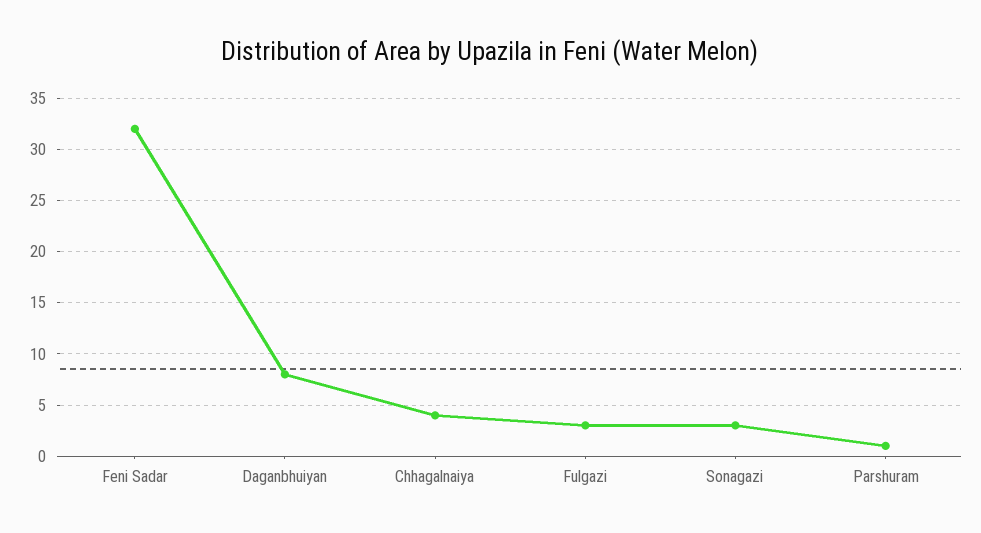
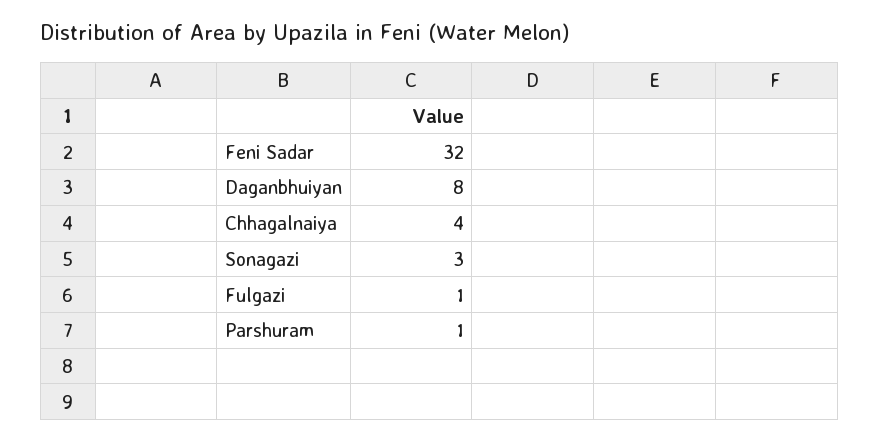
  {
    "Feni Sadar": 32,
    "Daganbhuiyan": 8,
    "Chhagalnaiya": 4,
-   "Fulgazi": 3,
+   "Fulgazi": 1,
    "Sonagazi": 3,
    "Parshuram": 1
  }

